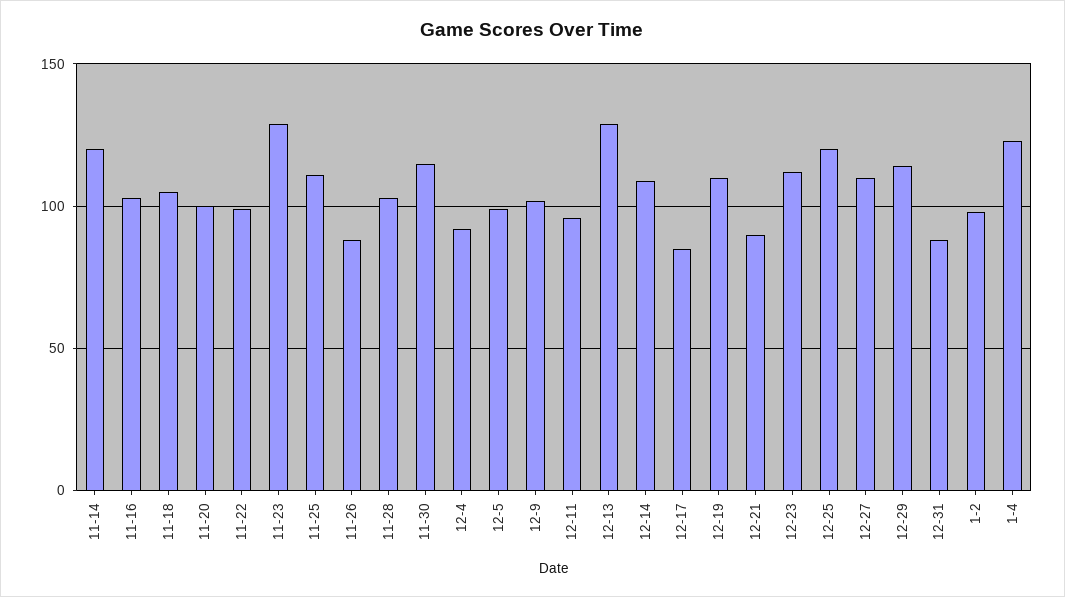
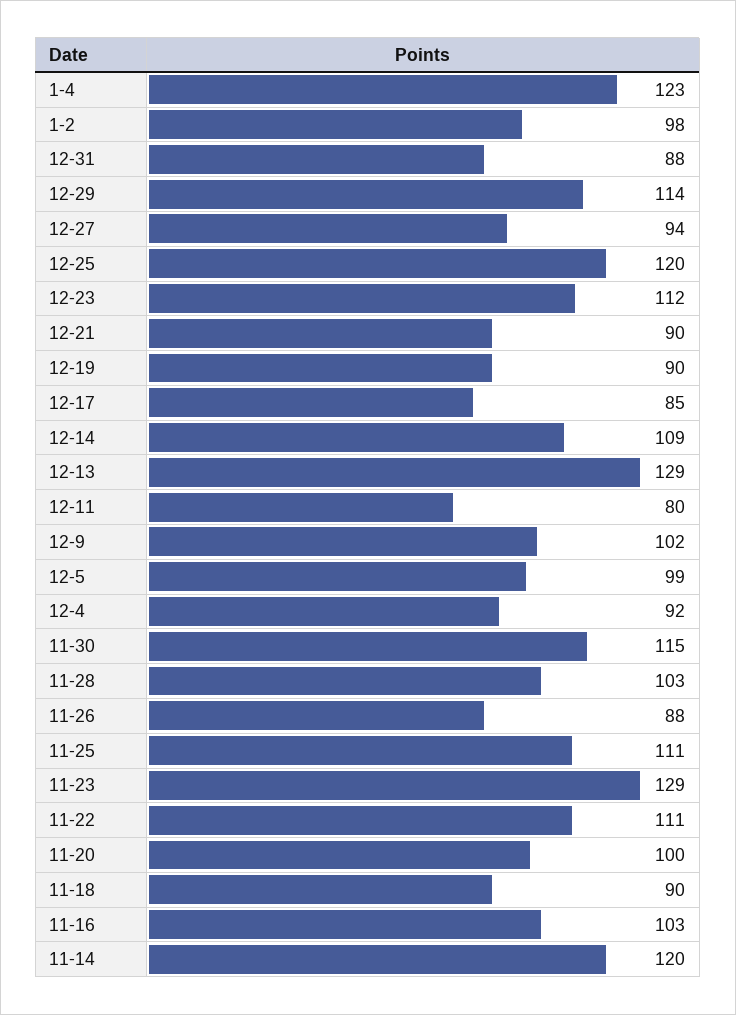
  {
    "11-14": 120,
    "11-16": 103,
-   "11-18": 105,
+   "11-18": 90,
    "11-20": 100,
-   "11-22": 100,
+   "11-22": 111,
    "11-23": 129,
    "11-25": 111,
    "11-26": 88,
    "11-28": 103,
    "11-30": 115,
    "12-4": 92,
    "12-5": 99,
    "12-9": 102,
-   "12-11": 95,
+   "12-11": 80,
    "12-13": 129,
    "12-14": 109,
    "12-17": 85,
-   "12-19": 110,
+   "12-19": 90,
    "12-21": 90,
    "12-23": 112,
    "12-25": 120,
-   "12-27": 110,
+   "12-27": 94,
    "12-29": 114,
    "12-31": 88,
    "1-2": 98,
    "1-4": 123
  }

